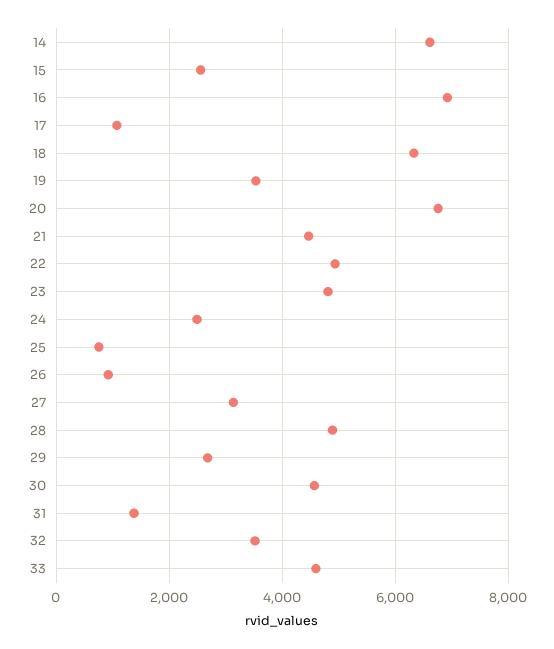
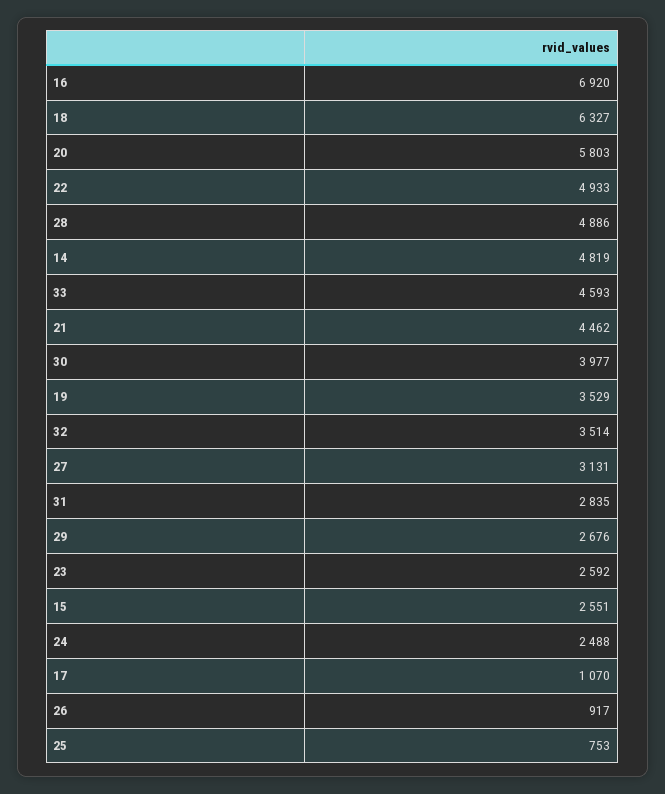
  {
-   "14": 6600,
+   "14": 4819,
    "15": 2551,
    "16": 6920,
    "17": 1070,
    "18": 6327,
    "19": 3529,
-   "20": 6800,
+   "20": 5803,
    "21": 4462,
    "22": 4933,
-   "23": 4800,
+   "23": 2592,
    "24": 2488,
    "25": 753,
    "26": 917,
    "27": 3131,
    "28": 4886,
    "29": 2676,
-   "30": 4600,
+   "30": 3977,
-   "31": 1400,
+   "31": 2835,
    "32": 3514,
    "33": 4593
  }

